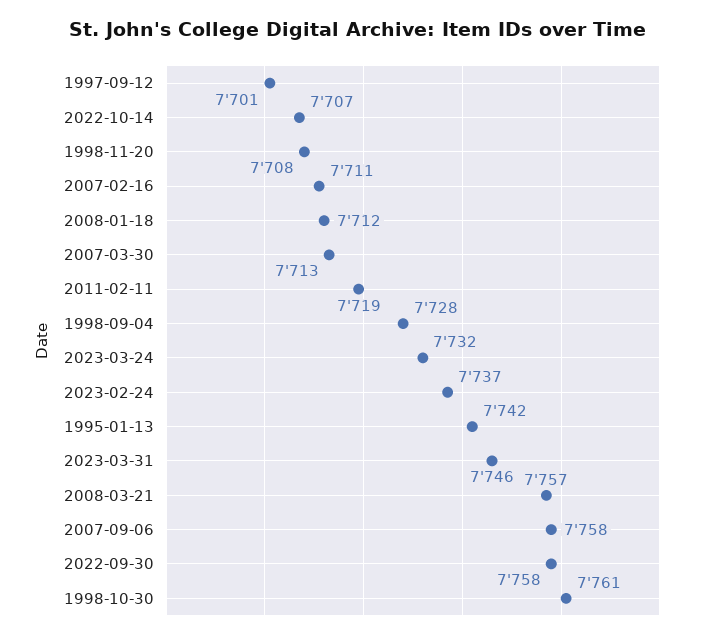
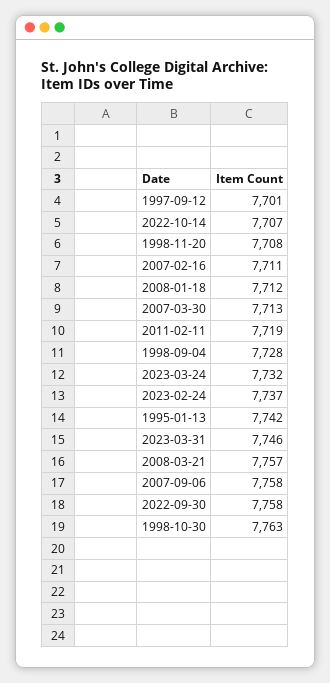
  {
    "1997-09-12": 7701,
    "2022-10-14": 7707,
    "1998-11-20": 7708,
    "2007-02-16": 7711,
    "2008-01-18": 7712,
    "2007-03-30": 7713,
    "2011-02-11": 7719,
    "1998-09-04": 7728,
    "2023-03-24": 7732,
    "2023-02-24": 7737,
    "1995-01-13": 7742,
    "2023-03-31": 7746,
    "2008-03-21": 7757,
    "2007-09-06": 7758,
    "2022-09-30": 7758,
-   "1998-10-30": 7761
+   "1998-10-30": 7763
  }

